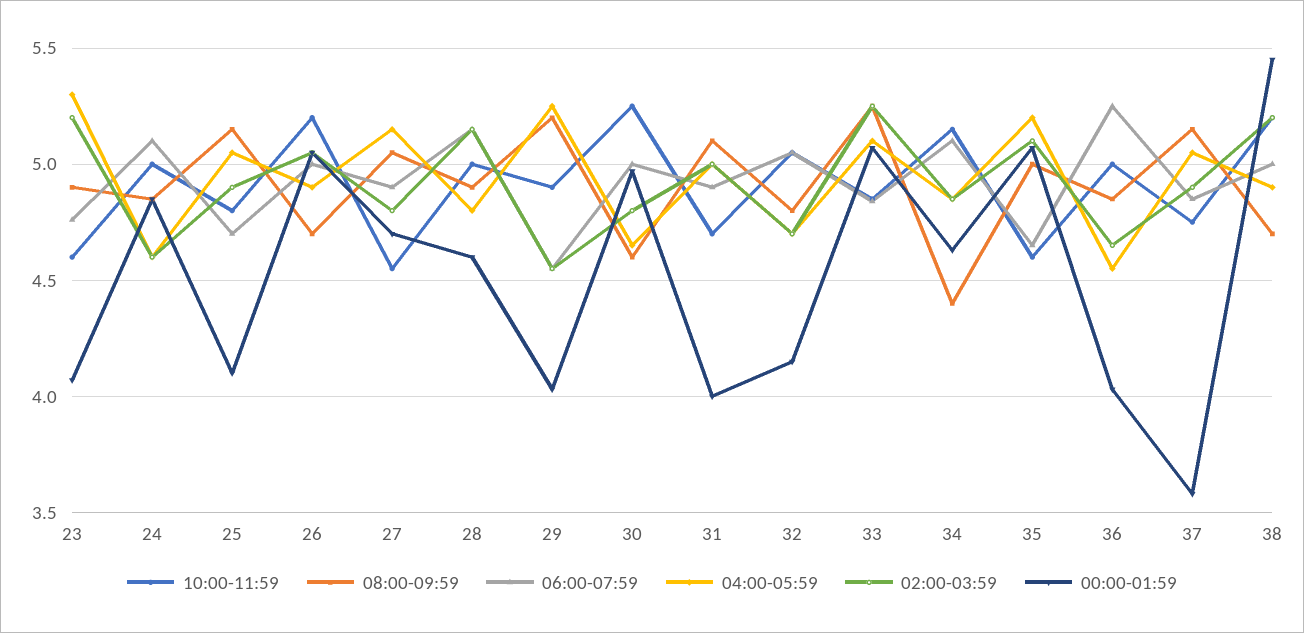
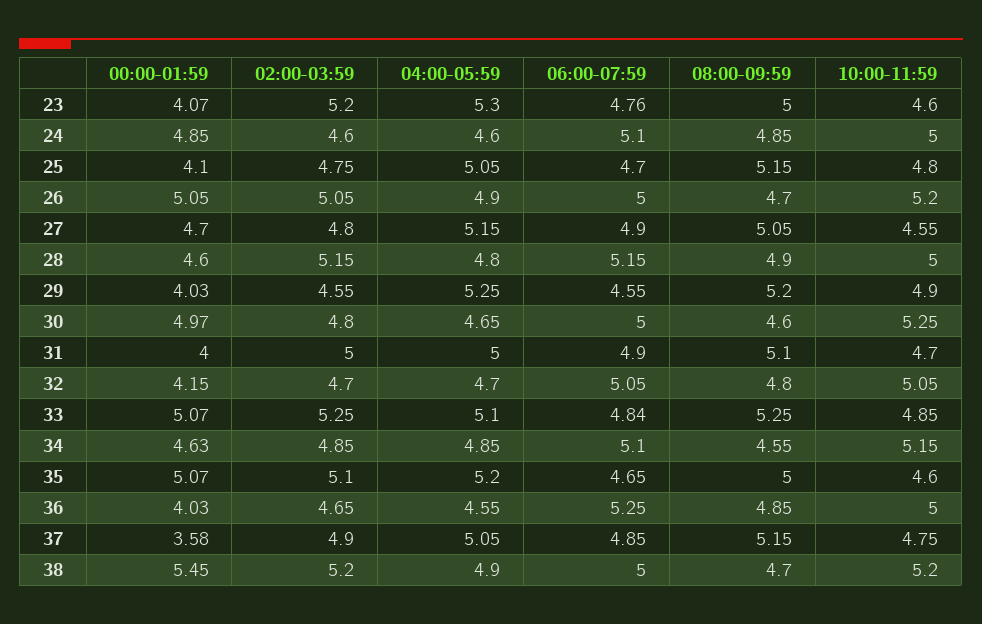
  {
    "10:00-11:59": {
      "23": 4.6,
      "24": 5,
      "25": 4.8,
      "26": 5.2,
      "27": 4.55,
      "28": 5,
      "29": 4.9,
      "30": 5.25,
      "31": 4.7,
      "32": 5.05,
      "33": 4.85,
      "34": 5.15,
      "35": 4.6,
      "36": 5,
      "37": 4.75,
      "38": 5.2
    },
    "08:00-09:59": {
-     "23": 4.9,
+     "23": 5,
      "24": 4.85,
      "25": 5.15,
      "26": 4.7,
      "27": 5.05,
      "28": 4.9,
      "29": 5.2,
      "30": 4.6,
      "31": 5.1,
      "32": 4.8,
      "33": 5.25,
-     "34": 4.4,
+     "34": 4.55,
      "35": 5,
      "36": 4.85,
      "37": 5.15,
      "38": 4.7
    },
    "06:00-07:59": {
      "23": 4.76,
      "24": 5.1,
      "25": 4.7,
      "26": 5,
      "27": 4.9,
      "28": 5.15,
      "29": 4.55,
      "30": 5,
      "31": 4.9,
      "32": 5.05,
      "33": 4.84,
      "34": 5.1,
      "35": 4.65,
      "36": 5.25,
      "37": 4.85,
      "38": 5
    },
    "04:00-05:59": {
      "23": 5.3,
      "24": 4.6,
      "25": 5.05,
      "26": 4.9,
      "27": 5.15,
      "28": 4.8,
      "29": 5.25,
      "30": 4.65,
      "31": 5,
      "32": 4.7,
      "33": 5.1,
      "34": 4.85,
      "35": 5.2,
      "36": 4.55,
      "37": 5.05,
      "38": 4.9
    },
    "02:00-03:59": {
      "23": 5.2,
      "24": 4.6,
-     "25": 4.9,
+     "25": 4.75,
      "26": 5.05,
      "27": 4.8,
      "28": 5.15,
      "29": 4.55,
      "30": 4.8,
      "31": 5,
      "32": 4.7,
      "33": 5.25,
      "34": 4.85,
      "35": 5.1,
      "36": 4.65,
      "37": 4.9,
      "38": 5.2
    },
    "00:00-01:59": {
      "23": 4.07,
      "24": 4.85,
      "25": 4.1,
      "26": 5.05,
      "27": 4.7,
      "28": 4.6,
      "29": 4.03,
      "30": 4.97,
      "31": 4,
      "32": 4.15,
      "33": 5.07,
      "34": 4.63,
      "35": 5.07,
      "36": 4.03,
      "37": 3.58,
      "38": 5.45
    }
  }

